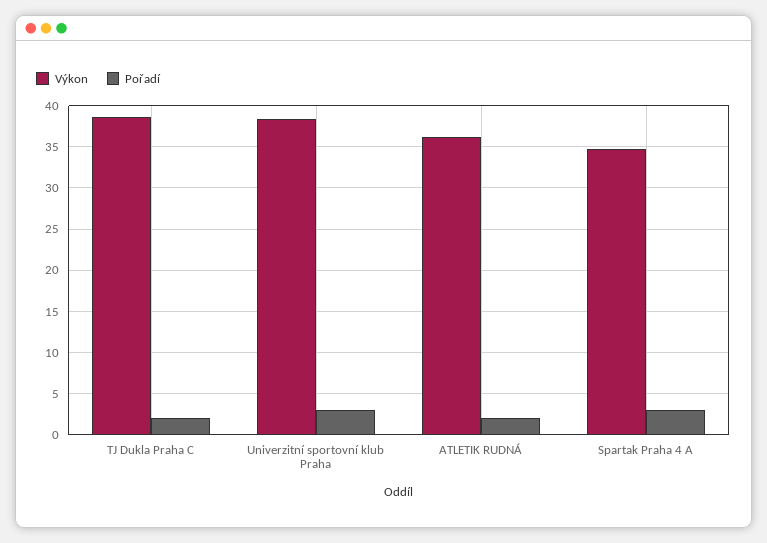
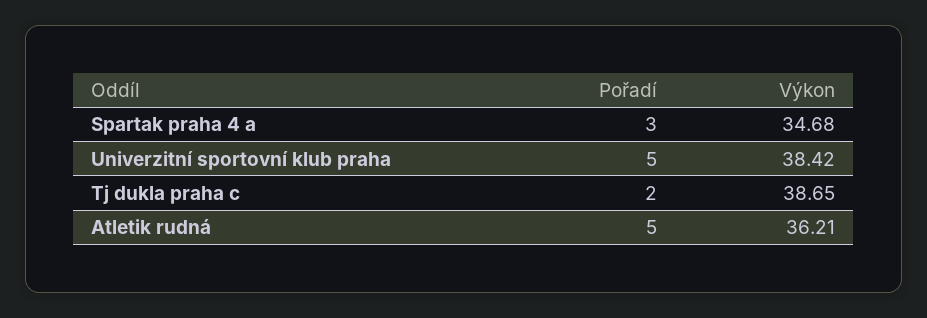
  {
    "Výkon": {
      "TJ Dukla Praha C": 38.65,
      "Univerzitní sportovní klub Praha": 38.42,
      "ATLETIK RUDNÁ": 36.21,
      "Spartak Praha 4 A": 34.68
    },
    "Pořadí": {
      "TJ Dukla Praha C": 2,
-     "Univerzitní sportovní klub Praha": 3,
+     "Univerzitní sportovní klub Praha": 5,
-     "ATLETIK RUDNÁ": 2,
+     "ATLETIK RUDNÁ": 5,
      "Spartak Praha 4 A": 3
    }
  }

